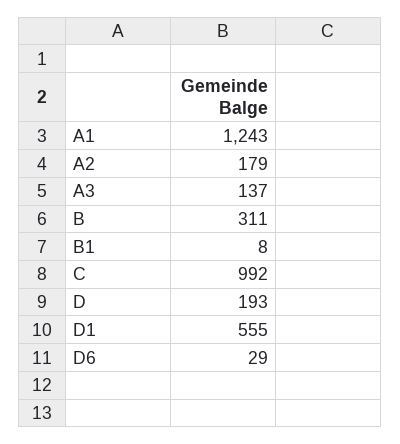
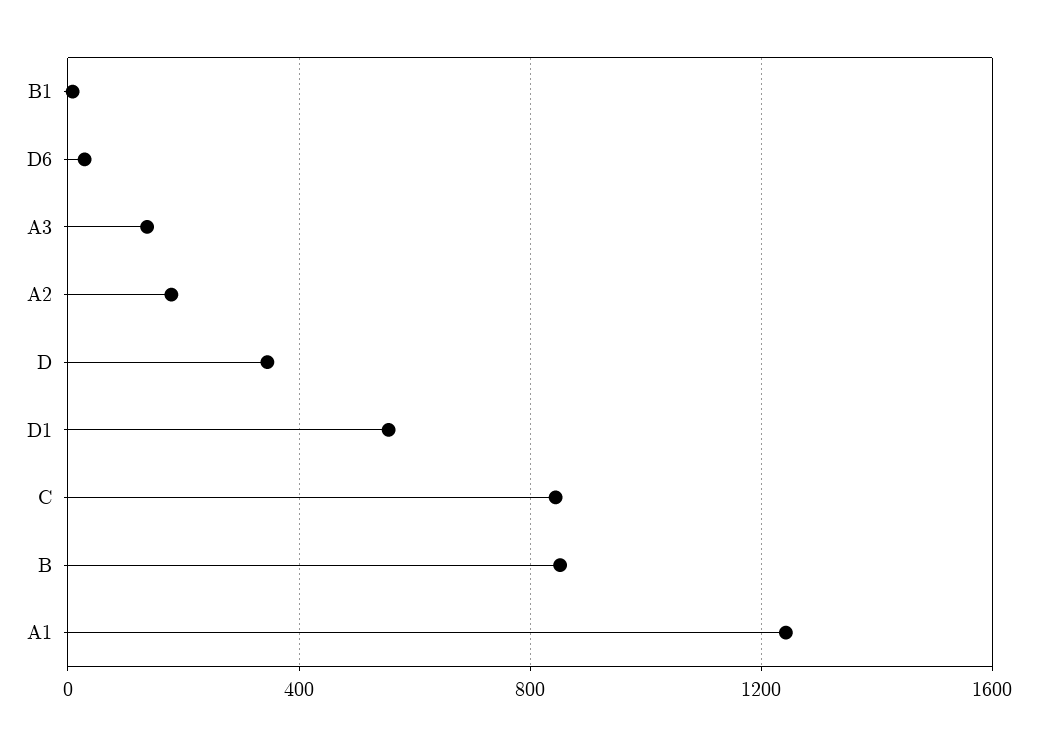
  {
    "A1": 1243,
    "A2": 179,
    "A3": 137,
-   "B": 311,
+   "B": 850,
    "B1": 8,
-   "C": 992,
+   "C": 850,
-   "D": 193,
+   "D": 350,
    "D1": 555,
    "D6": 29
  }

